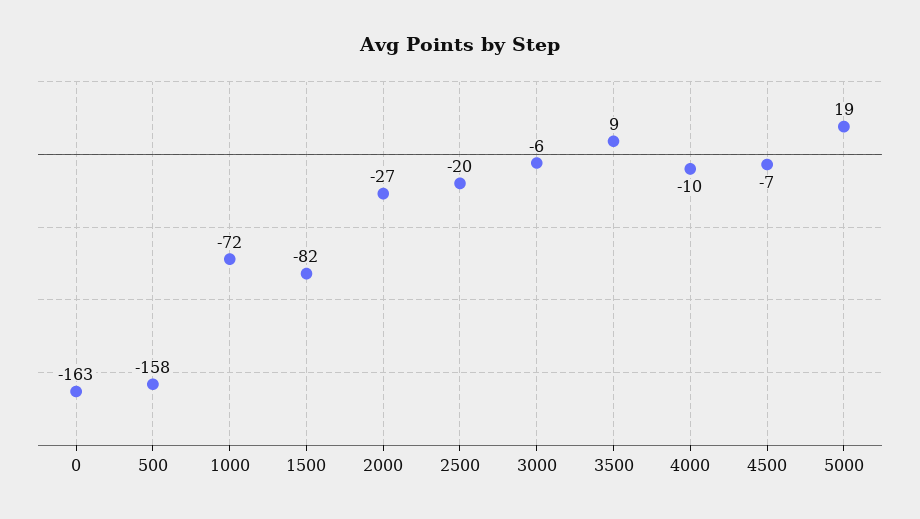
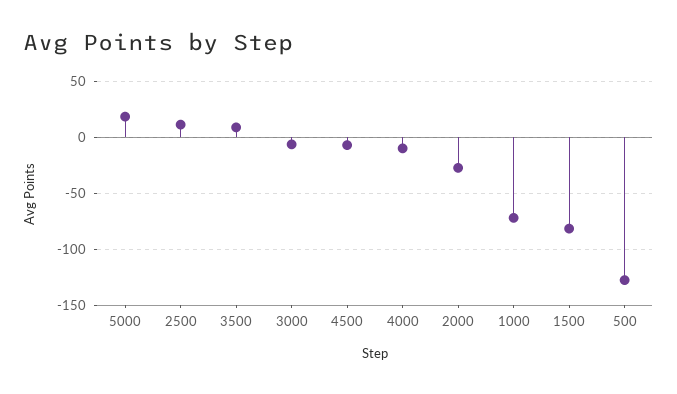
  {
-   "0": -163,
-   "500": -158,
+   "500": -130,
    "1000": -72,
    "1500": -82,
    "2000": -27,
-   "2500": -20,
+   "2500": 10,
    "3000": -6,
    "3500": 9,
    "4000": -10,
    "4500": -7,
    "5000": 19
  }

